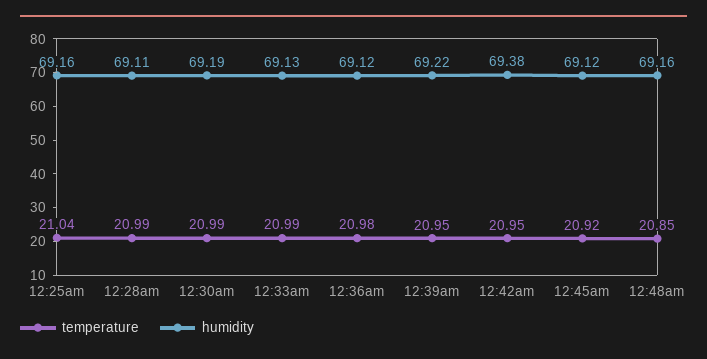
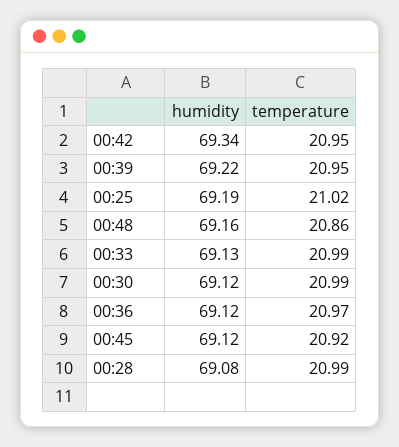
  {
    "temperature": {
-     "12:25am": 21.04,
+     "12:25am": 21.02,
      "12:28am": 20.99,
      "12:30am": 20.99,
      "12:33am": 20.99,
-     "12:36am": 20.98,
+     "12:36am": 20.97,
      "12:39am": 20.95,
      "12:42am": 20.95,
      "12:45am": 20.92,
-     "12:48am": 20.85
+     "12:48am": 20.86
    },
    "humidity": {
-     "12:25am": 69.16,
+     "12:25am": 69.19,
-     "12:28am": 69.11,
+     "12:28am": 69.08,
-     "12:30am": 69.19,
+     "12:30am": 69.12,
      "12:33am": 69.13,
      "12:36am": 69.12,
      "12:39am": 69.22,
-     "12:42am": 69.38,
+     "12:42am": 69.34,
      "12:45am": 69.12,
      "12:48am": 69.16
    }
  }

